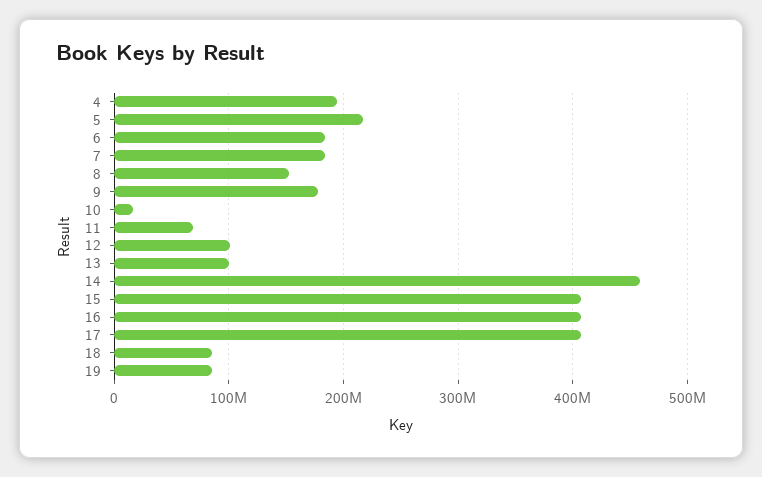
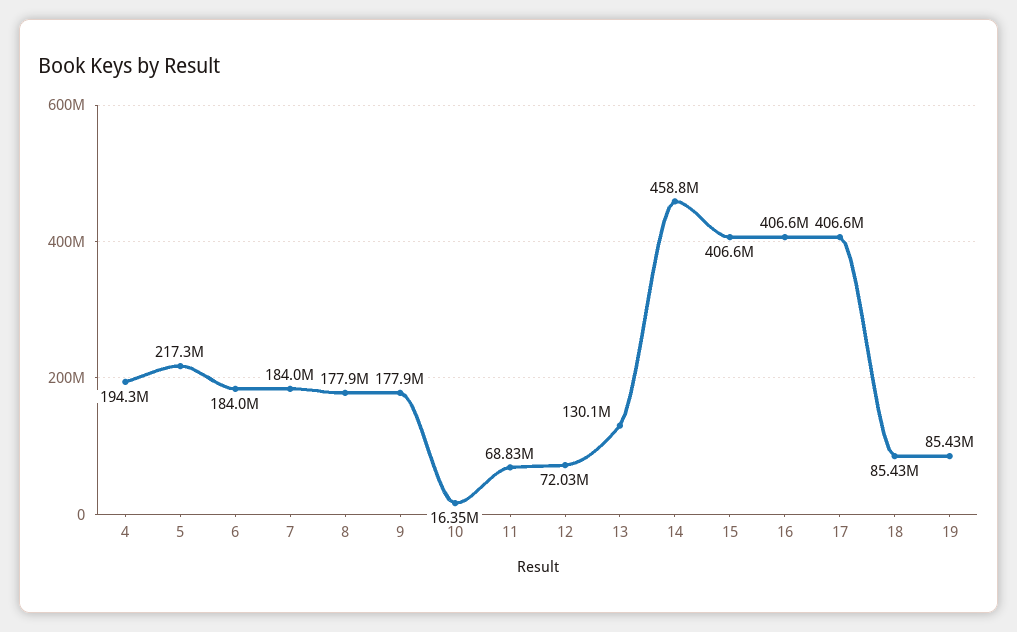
  {
    "4": 194300000,
    "5": 217300000,
    "6": 184000000,
    "7": 184000000,
-   "8": 150000000,
+   "8": 177900000,
    "9": 177900000,
    "10": 16350000,
    "11": 68830000,
-   "12": 100000000,
+   "12": 72030000,
-   "13": 100000000,
+   "13": 130100000,
    "14": 458800000,
    "15": 406600000,
    "16": 406600000,
    "17": 406600000,
    "18": 85430000,
    "19": 85430000
  }

